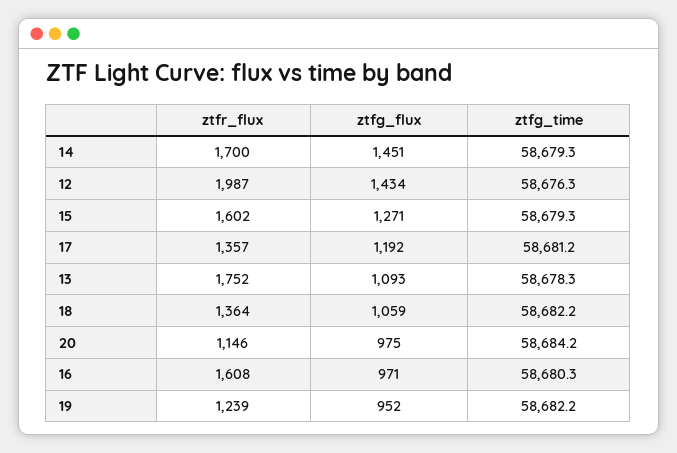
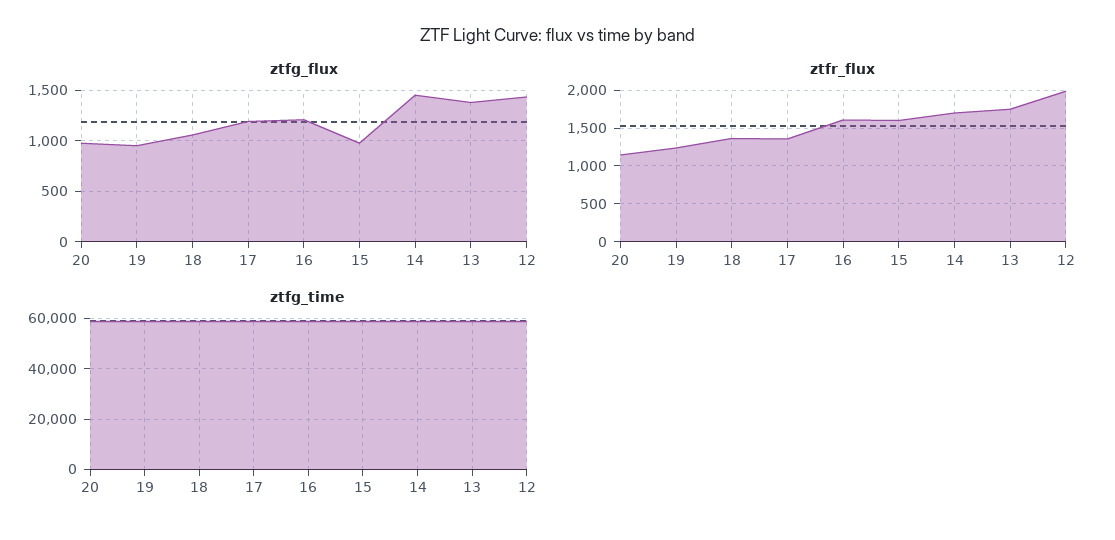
  {
    "ztfr_flux": {
      "14": 1700,
      "12": 1987,
      "15": 1602,
      "17": 1357,
      "13": 1752,
      "18": 1364,
      "20": 1146,
      "16": 1608,
      "19": 1239
    },
    "ztfg_flux": {
      "14": 1451,
      "12": 1434,
-     "15": 1271,
+     "15": 1000,
      "17": 1192,
-     "13": 1093,
+     "13": 1400,
      "18": 1059,
      "20": 975,
-     "16": 971,
+     "16": 1200,
      "19": 952
    },
    "ztfg_time": {
      "14": 58679.3,
      "12": 58676.3,
      "15": 58679.3,
      "17": 58681.2,
      "13": 58678.3,
      "18": 58682.2,
      "20": 58684.2,
      "16": 58680.3,
      "19": 58682.2
    }
  }

